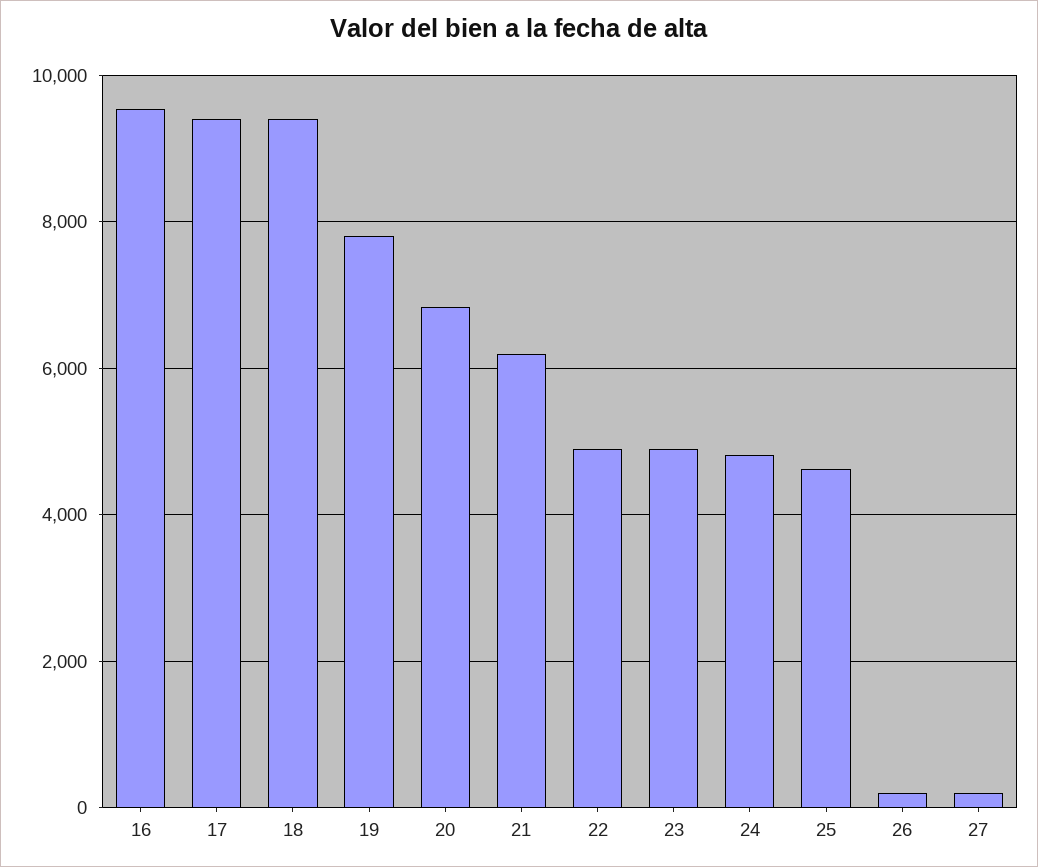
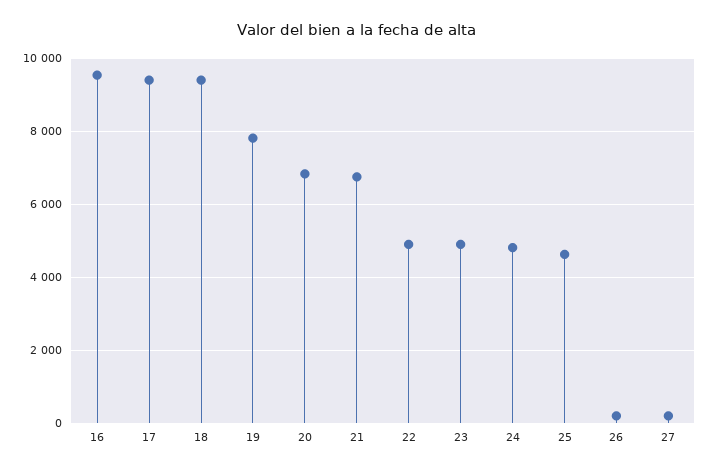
  {
    "16": 9600,
    "17": 9400,
    "18": 9400,
    "19": 7800,
    "20": 6800,
-   "21": 6200,
+   "21": 6800,
    "22": 4800,
    "23": 4800,
    "24": 4800,
    "25": 4600,
    "26": 200,
    "27": 200
  }

